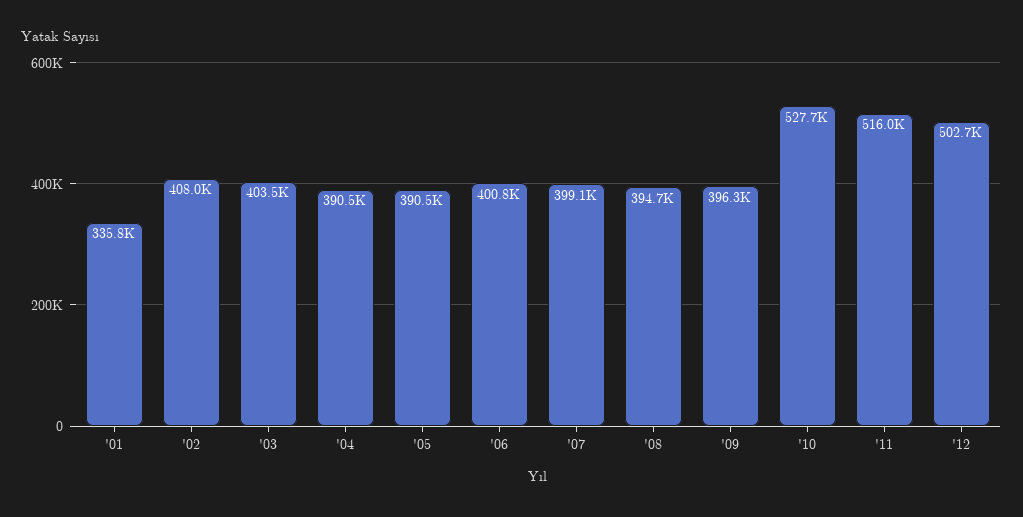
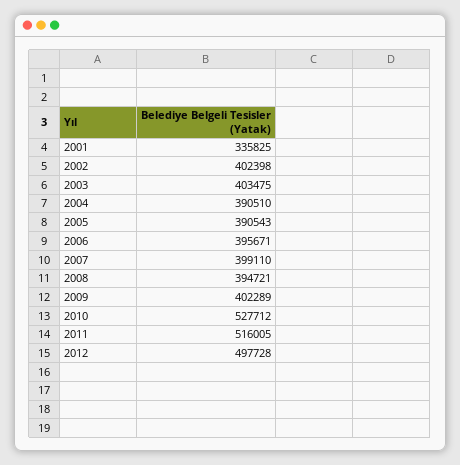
  {
    "'01": 335825,
-   "'02": 408000,
+   "'02": 402398,
    "'03": 403475,
    "'04": 390510,
    "'05": 390543,
-   "'06": 400800,
+   "'06": 395671,
    "'07": 399110,
    "'08": 394721,
-   "'09": 396300,
+   "'09": 402289,
    "'10": 527712,
    "'11": 516005,
-   "'12": 502700
+   "'12": 497728
  }

